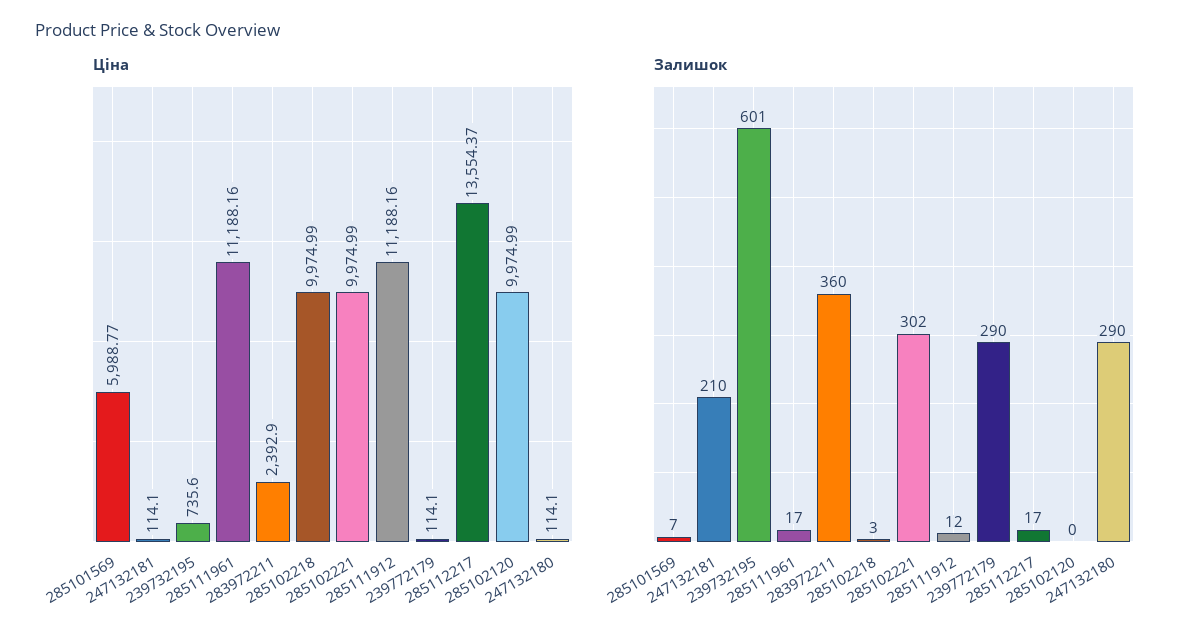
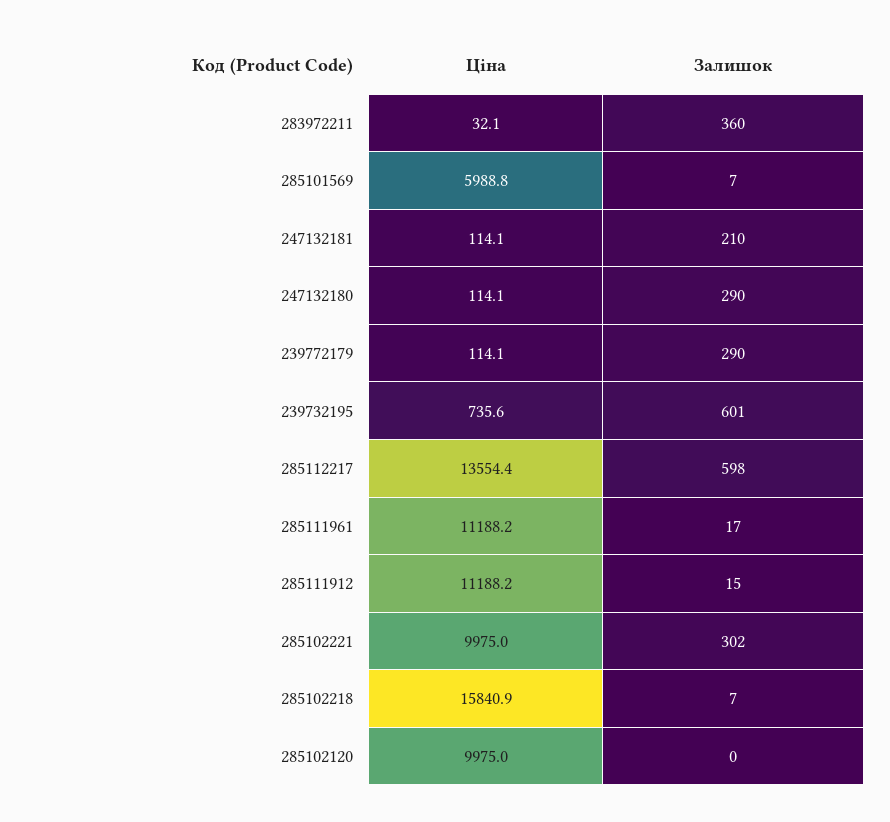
  {
    "Ціна": {
      "285101569": 5988.77,
      "247132181": 114.1,
      "239732195": 735.6,
      "285111961": 11188.16,
-     "283972211": 2392.9,
+     "283972211": 32.1,
-     "285102218": 9974.99,
+     "285102218": 15840.9,
      "285102221": 9974.99,
      "285111912": 11188.16,
      "239772179": 114.1,
      "285112217": 13554.37,
      "285102120": 9974.99,
      "247132180": 114.1
    },
    "Залишок": {
      "285101569": 7,
      "247132181": 210,
      "239732195": 601,
      "285111961": 17,
      "283972211": 360,
-     "285102218": 3,
+     "285102218": 7,
      "285102221": 302,
-     "285111912": 12,
+     "285111912": 15,
      "239772179": 290,
-     "285112217": 17,
+     "285112217": 598,
      "285102120": 0,
      "247132180": 290
    }
  }

